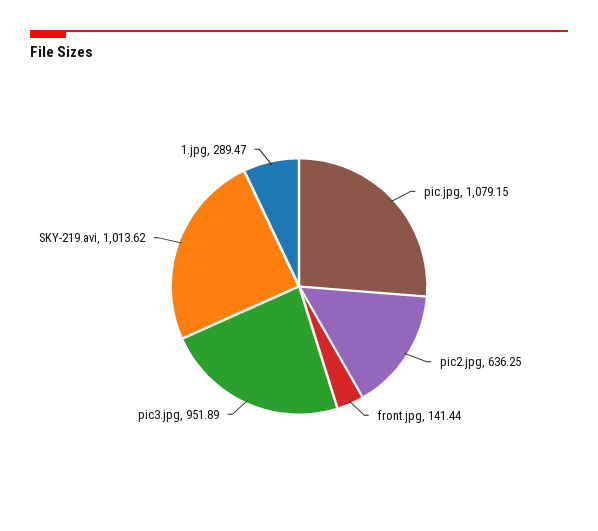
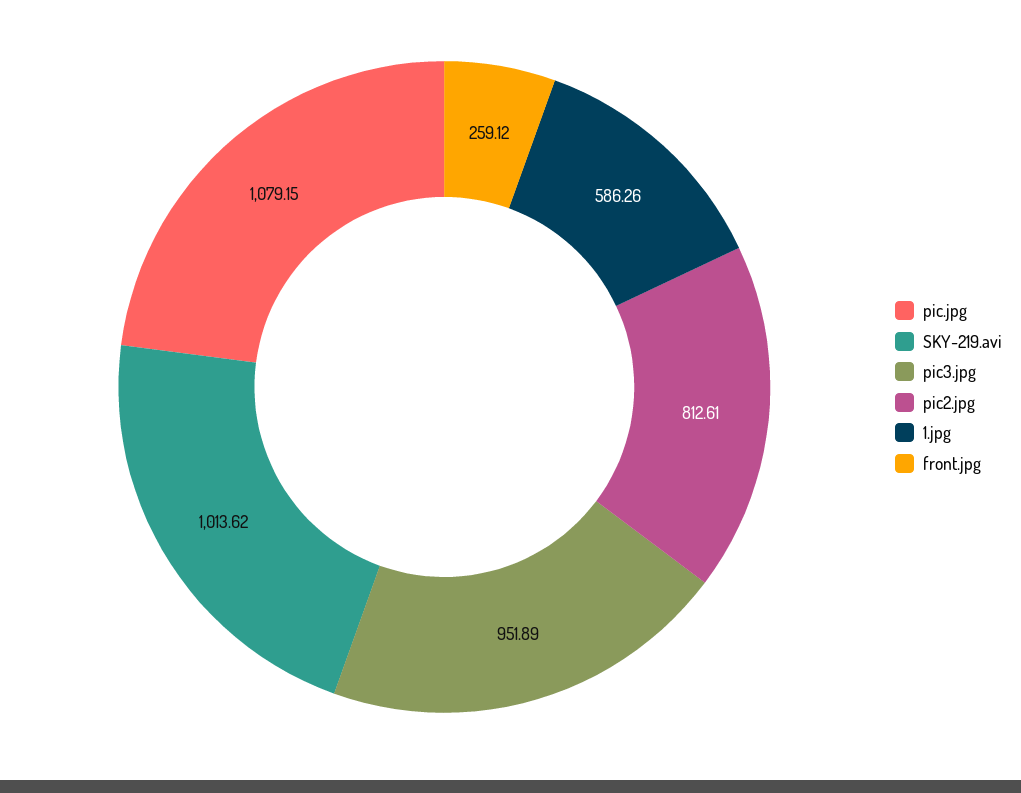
  {
    "pic.jpg": 1079.15,
-   "pic2.jpg": 636.25,
+   "pic2.jpg": 812.61,
-   "front.jpg": 141.44,
+   "front.jpg": 259.12,
    "pic3.jpg": 951.89,
    "SKY-219.avi": 1013.62,
-   "1.jpg": 289.47
+   "1.jpg": 586.26
  }

